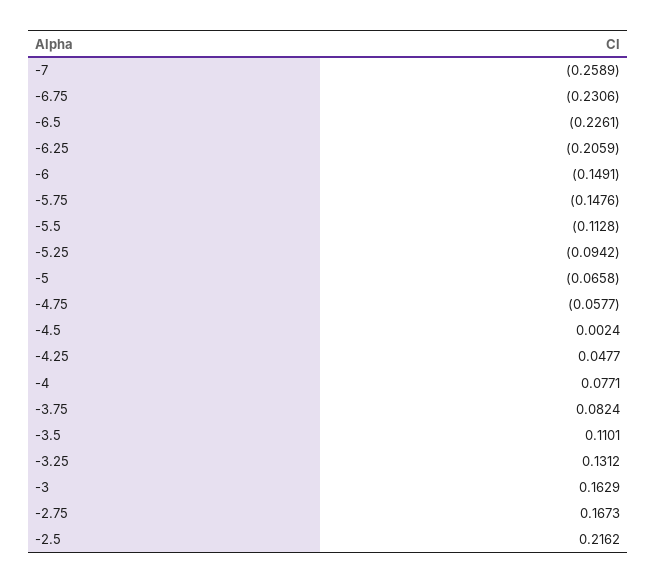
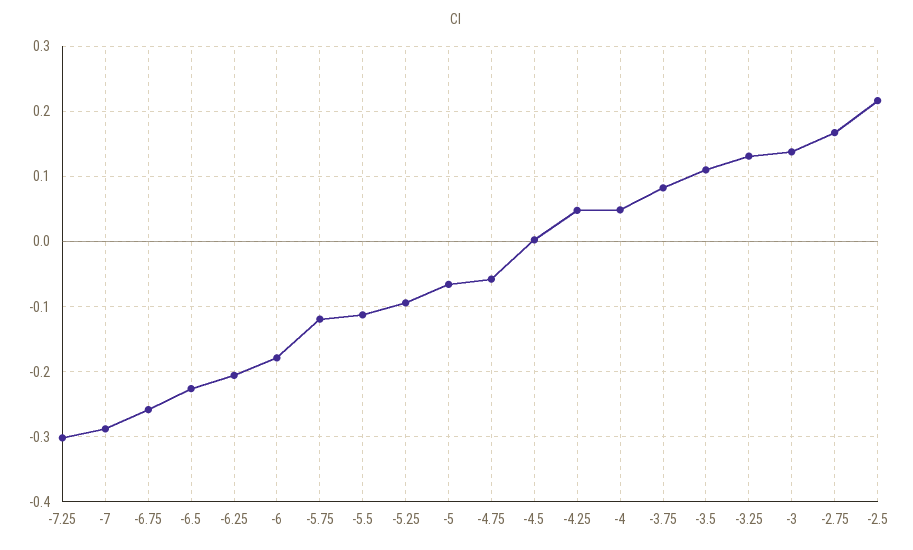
  {
-   "-7": -0.2589,
+   "-7": -0.29,
-   "-6.75": -0.2306,
+   "-6.75": -0.26,
    "-6.5": -0.2261,
    "-6.25": -0.2059,
-   "-6": -0.1491,
+   "-6": -0.18,
-   "-5.75": -0.1476,
+   "-5.75": -0.12,
    "-5.5": -0.1128,
    "-5.25": -0.0942,
    "-5": -0.0658,
    "-4.75": -0.0577,
    "-4.5": 0.0024,
    "-4.25": 0.0477,
-   "-4": 0.0771,
+   "-4": 0.05,
    "-3.75": 0.0824,
    "-3.5": 0.1101,
    "-3.25": 0.1312,
-   "-3": 0.1629,
+   "-3": 0.14,
    "-2.75": 0.1673,
-   "-2.5": 0.2162
+   "-2.5": 0.2162,
+   "-7.25": -0.3
  }

